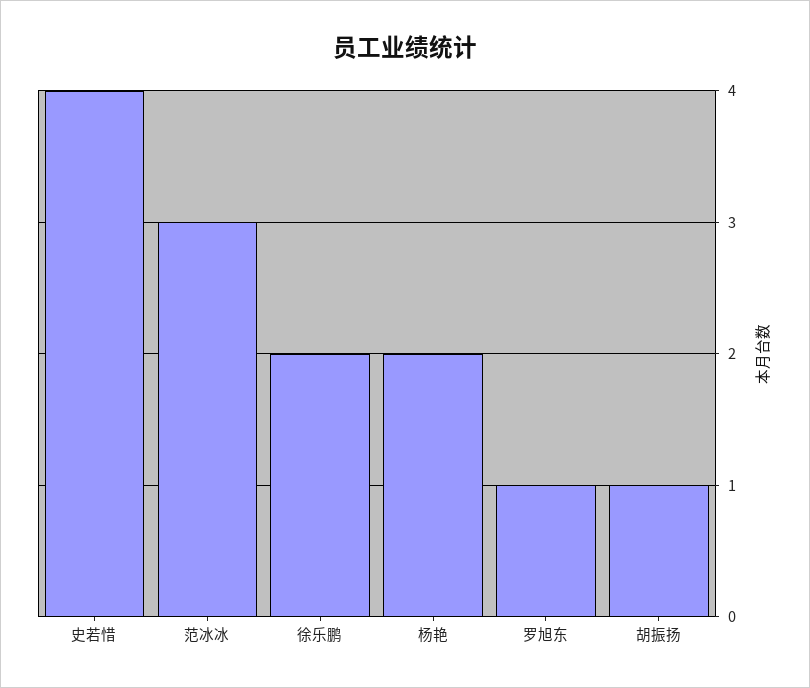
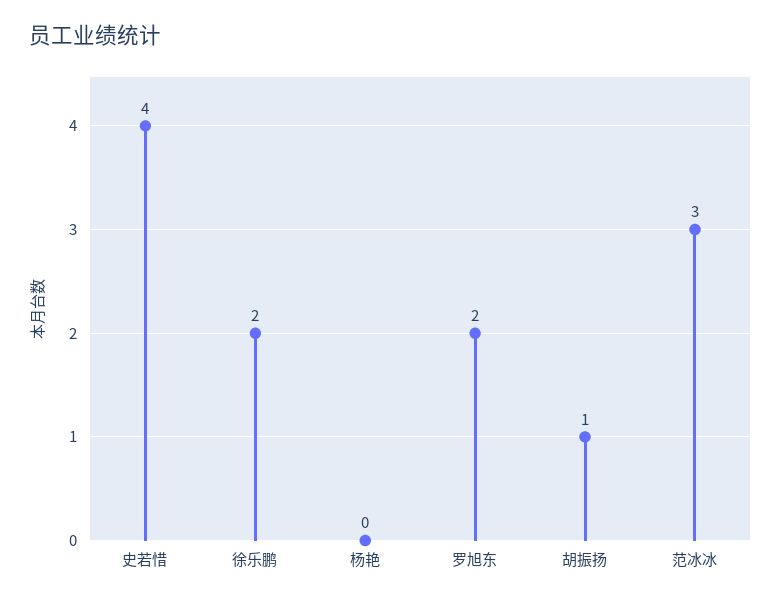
  {
    "史若惜": 4,
    "范冰冰": 3,
    "徐乐鹏": 2,
-   "杨艳": 2,
+   "杨艳": 0,
-   "罗旭东": 1,
+   "罗旭东": 2,
    "胡振扬": 1
  }

